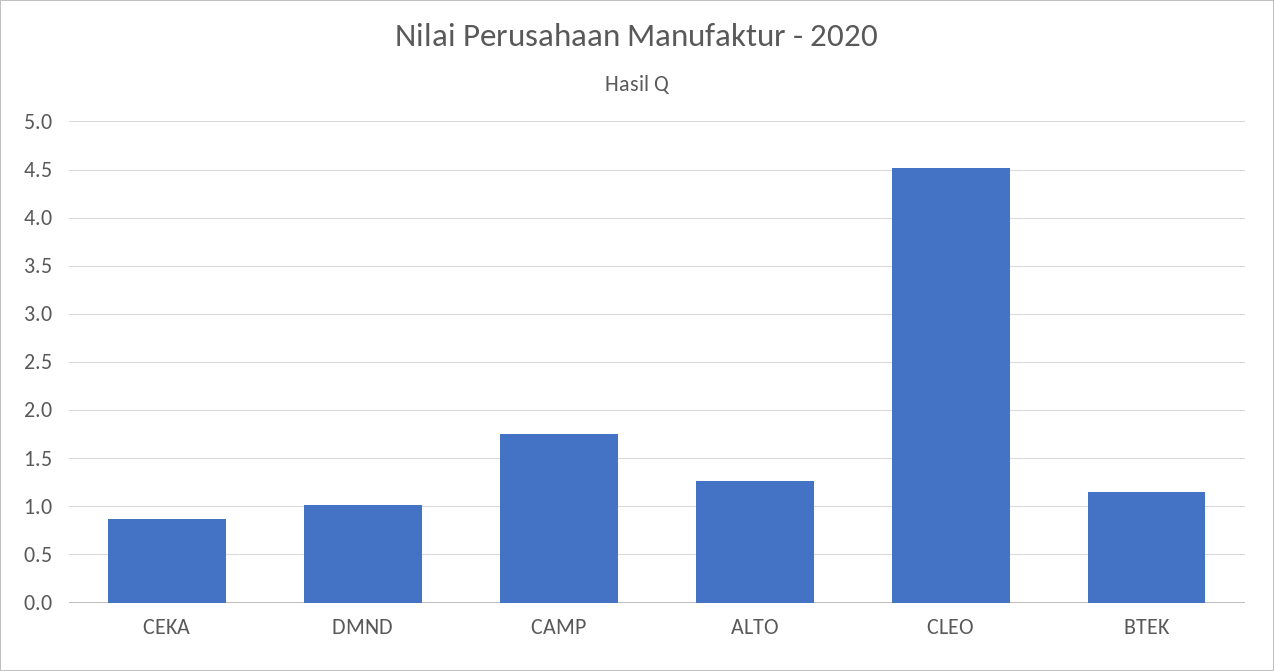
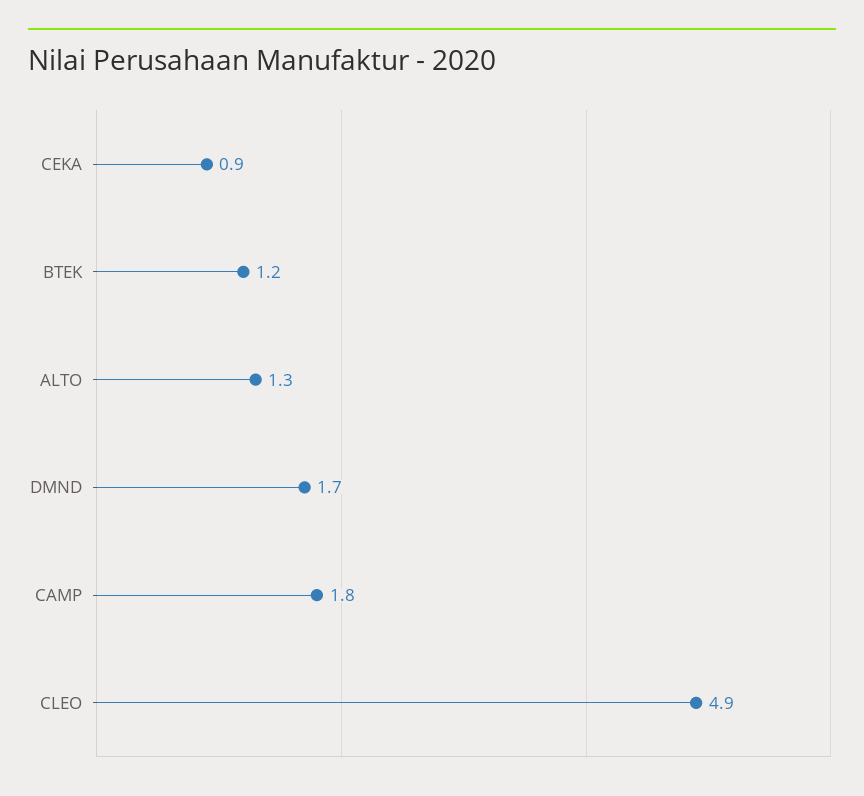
  {
    "CEKA": 0.9,
-   "DMND": 1,
+   "DMND": 1.7,
    "CAMP": 1.8,
    "ALTO": 1.3,
-   "CLEO": 4.5,
+   "CLEO": 4.9,
    "BTEK": 1.2
  }

